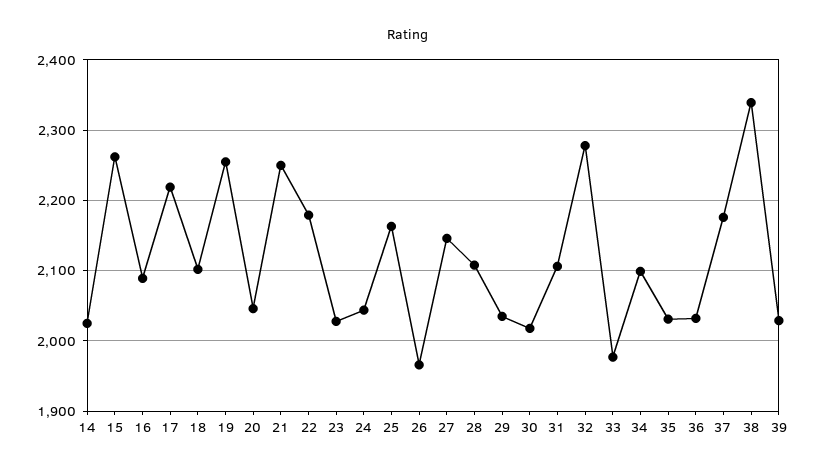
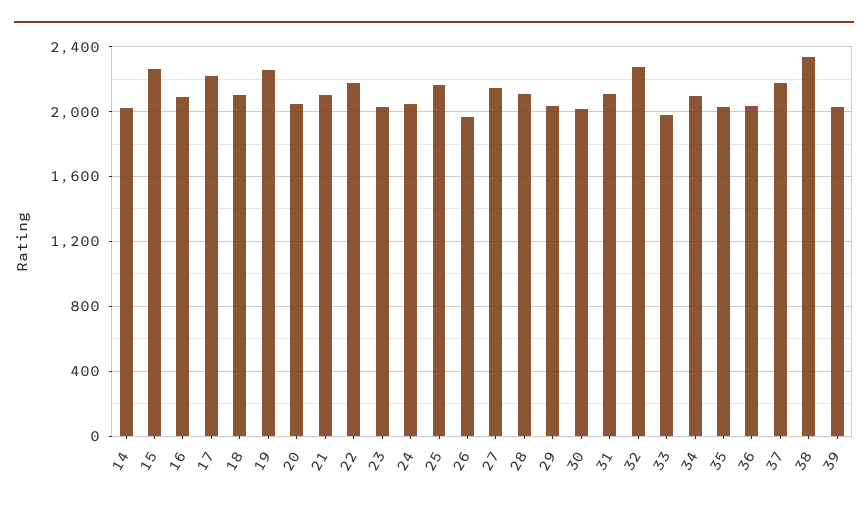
  {
    "14": 2030,
    "15": 2260,
    "16": 2090,
    "17": 2220,
    "18": 2100,
    "19": 2260,
    "20": 2050,
-   "21": 2250,
+   "21": 2100,
    "22": 2180,
    "23": 2030,
    "24": 2040,
    "25": 2160,
    "26": 1970,
    "27": 2150,
    "28": 2110,
    "29": 2040,
    "30": 2020,
    "31": 2110,
    "32": 2280,
    "33": 1980,
    "34": 2100,
    "35": 2030,
    "36": 2030,
    "37": 2180,
    "38": 2340,
    "39": 2030
  }

